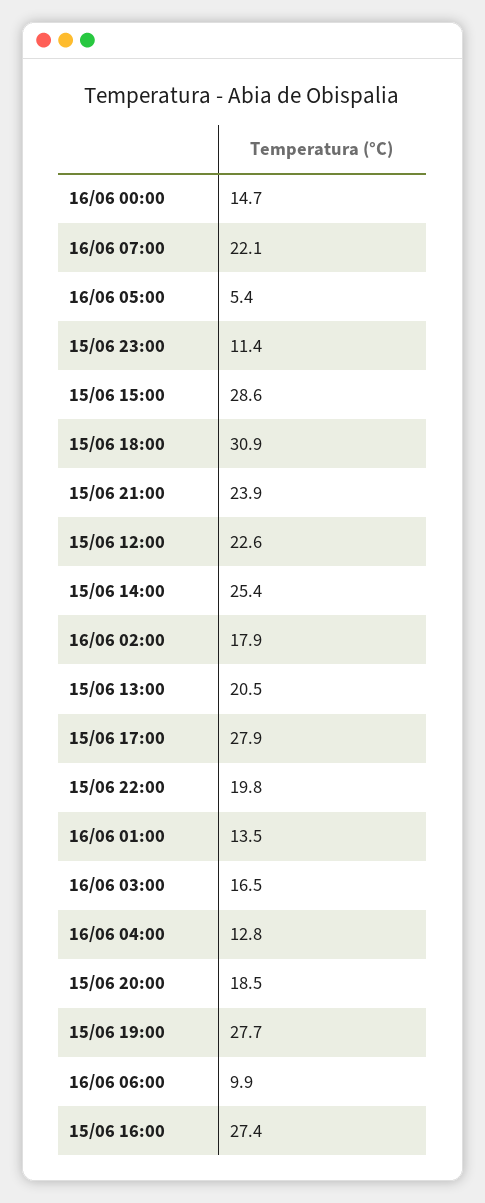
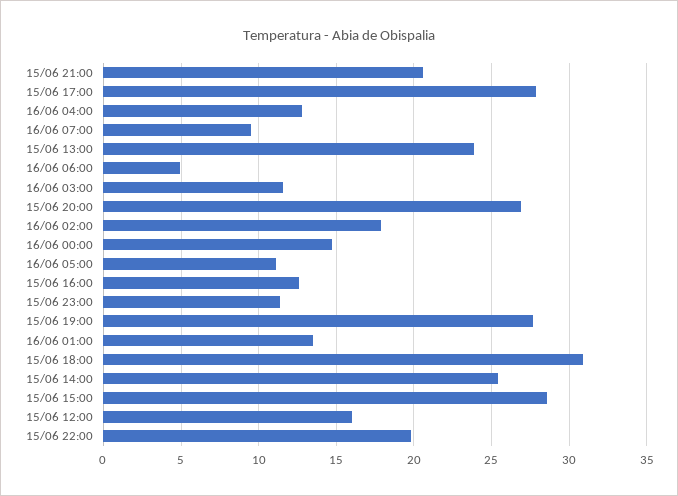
  {
    "16/06 00:00": 14.7,
-   "16/06 07:00": 22.1,
+   "16/06 07:00": 9.5,
-   "16/06 05:00": 5.4,
+   "16/06 05:00": 11,
    "15/06 23:00": 11.4,
    "15/06 15:00": 28.6,
    "15/06 18:00": 30.9,
-   "15/06 21:00": 23.9,
+   "15/06 21:00": 20.5,
-   "15/06 12:00": 22.6,
+   "15/06 12:00": 16,
    "15/06 14:00": 25.4,
    "16/06 02:00": 17.9,
-   "15/06 13:00": 20.5,
+   "15/06 13:00": 24,
    "15/06 17:00": 27.9,
    "15/06 22:00": 19.8,
    "16/06 01:00": 13.5,
-   "16/06 03:00": 16.5,
+   "16/06 03:00": 11.5,
    "16/06 04:00": 12.8,
-   "15/06 20:00": 18.5,
+   "15/06 20:00": 27,
    "15/06 19:00": 27.7,
-   "16/06 06:00": 9.9,
+   "16/06 06:00": 5,
-   "15/06 16:00": 27.4
+   "15/06 16:00": 12.5
  }

